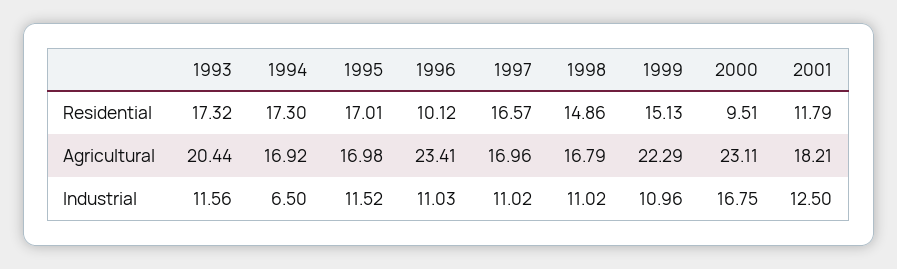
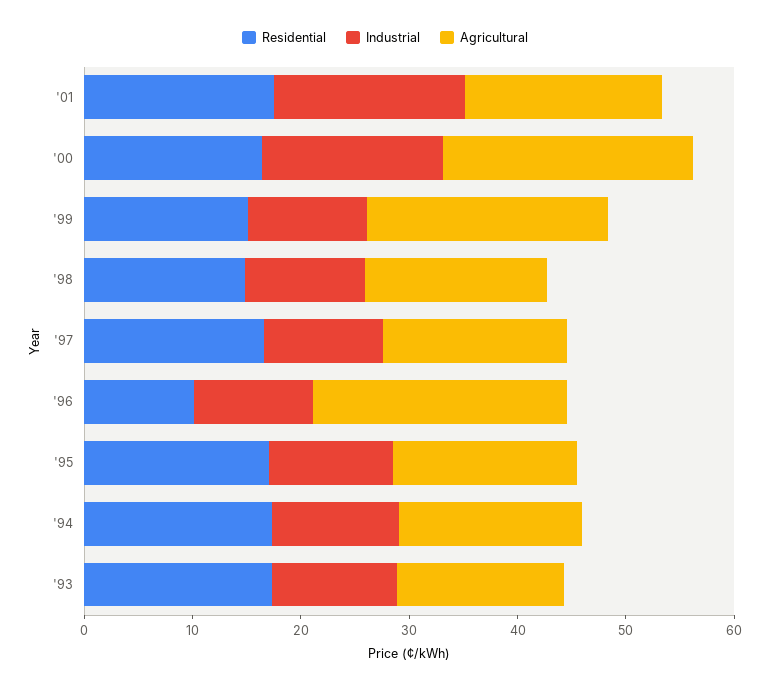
  {
    "Residential": {
      "1993": 17.32,
      "1994": 17.3,
      "1995": 17.01,
      "1996": 10.12,
      "1997": 16.57,
      "1998": 14.86,
      "1999": 15.13,
-     "2000": 9.51,
+     "2000": 16,
-     "2001": 11.79
+     "2001": 18
    },
    "Agricultural": {
-     "1993": 20.44,
+     "1993": 16,
      "1994": 16.92,
      "1995": 16.98,
      "1996": 23.41,
      "1997": 16.96,
      "1998": 16.79,
      "1999": 22.29,
      "2000": 23.11,
      "2001": 18.21
    },
    "Industrial": {
      "1993": 11.56,
-     "1994": 6.5,
+     "1994": 12,
      "1995": 11.52,
      "1996": 11.03,
      "1997": 11.02,
      "1998": 11.02,
      "1999": 10.96,
      "2000": 16.75,
-     "2001": 12.5
+     "2001": 18
    }
  }

